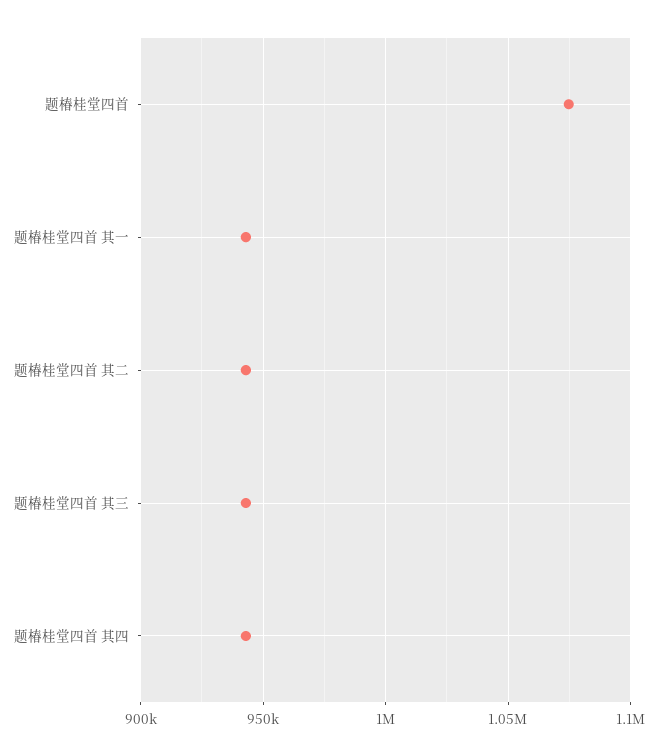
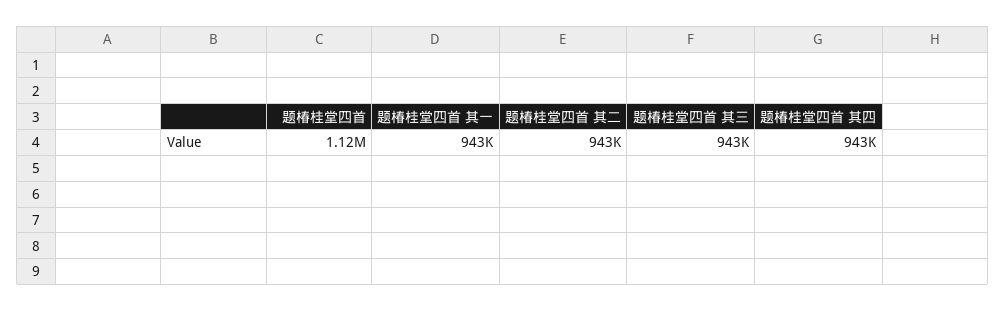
  {
-   "题椿桂堂四首": 1075000,
+   "题椿桂堂四首": 1120000,
    "题椿桂堂四首 其一": 943000,
    "题椿桂堂四首 其二": 943000,
    "题椿桂堂四首 其三": 943000,
    "题椿桂堂四首 其四": 943000
  }

